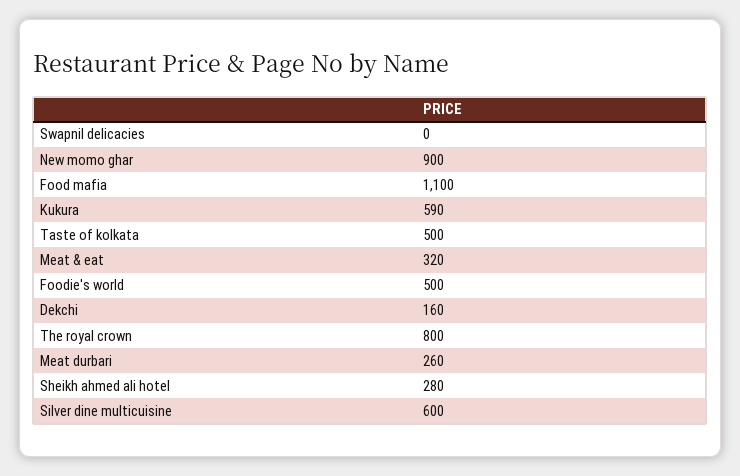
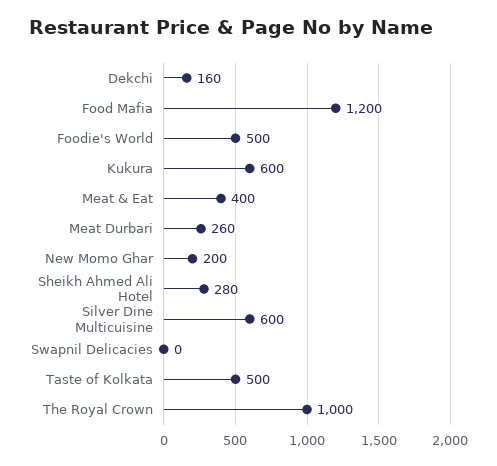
  {
    "Swapnil delicacies": 0,
-   "New momo ghar": 900,
+   "New momo ghar": 200,
-   "Food mafia": 1100,
+   "Food mafia": 1200,
-   "Kukura": 590,
+   "Kukura": 600,
    "Taste of kolkata": 500,
-   "Meat & eat": 320,
+   "Meat & eat": 400,
    "Foodie's world": 500,
    "Dekchi": 160,
-   "The royal crown": 800,
+   "The royal crown": 1000,
    "Meat durbari": 260,
    "Sheikh ahmed ali hotel": 280,
    "Silver dine multicuisine": 600
  }

